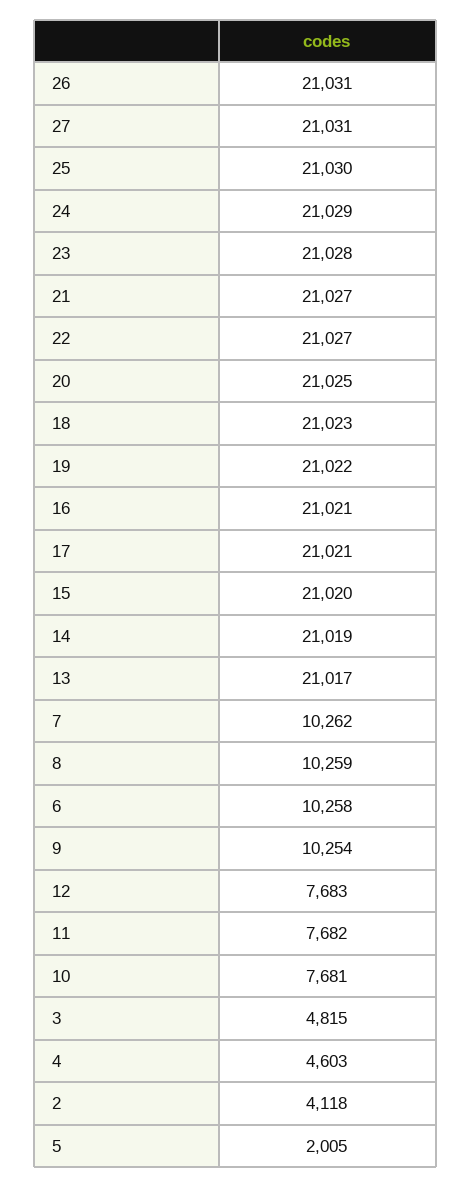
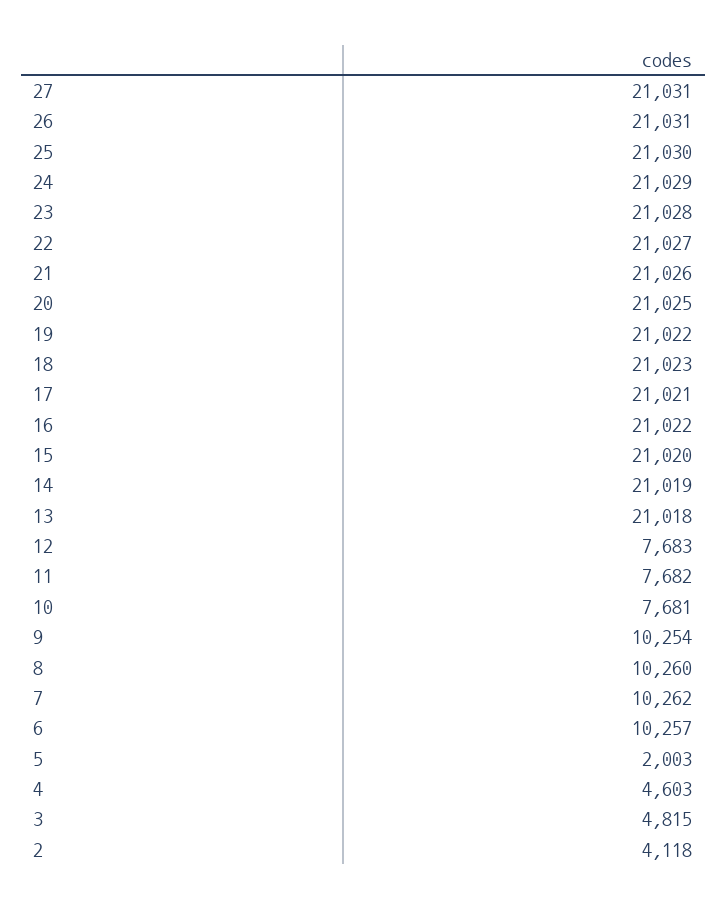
  {
    "26": 21031,
    "27": 21031,
    "25": 21030,
    "24": 21029,
    "23": 21028,
-   "21": 21027,
+   "21": 21026,
    "22": 21027,
    "20": 21025,
    "18": 21023,
    "19": 21022,
-   "16": 21021,
+   "16": 21022,
    "17": 21021,
    "15": 21020,
    "14": 21019,
-   "13": 21017,
+   "13": 21018,
    "7": 10262,
-   "8": 10259,
+   "8": 10260,
-   "6": 10258,
+   "6": 10257,
    "9": 10254,
    "12": 7683,
    "11": 7682,
    "10": 7681,
    "3": 4815,
    "4": 4603,
    "2": 4118,
-   "5": 2005
+   "5": 2003
  }

